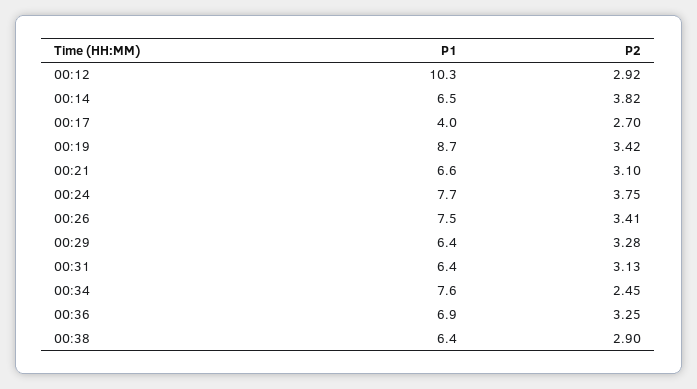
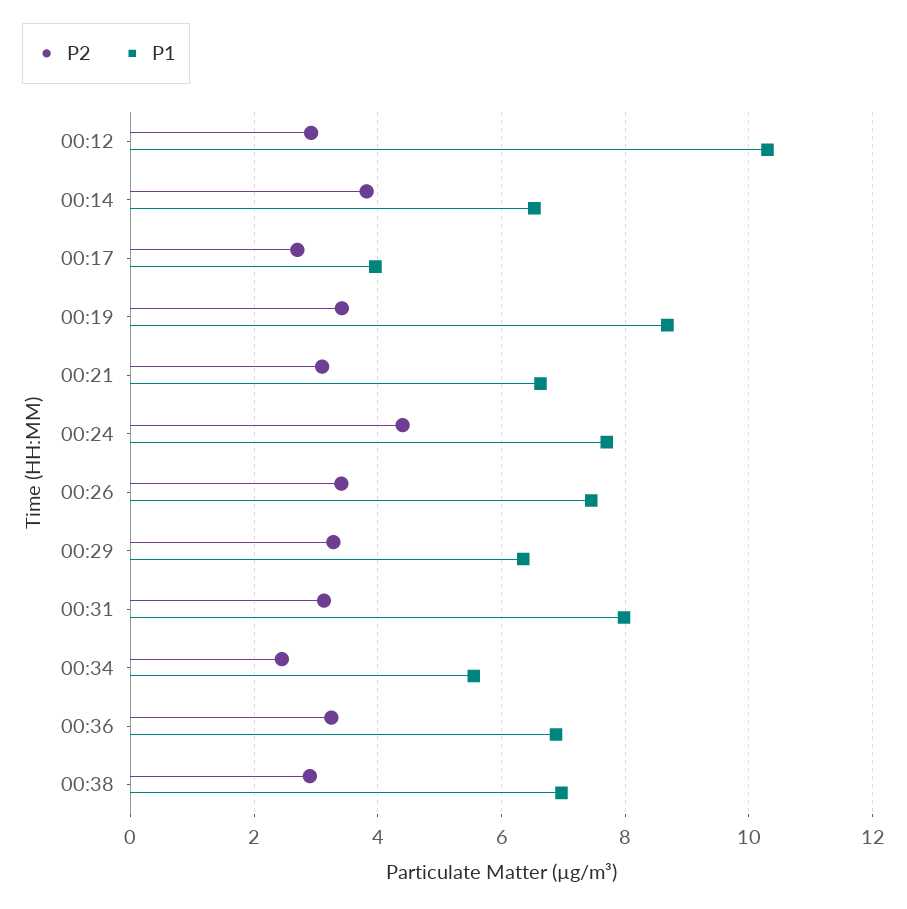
  {
    "P1": {
      "00:12": 10.3,
      "00:14": 6.5,
      "00:17": 4,
      "00:19": 8.7,
      "00:21": 6.6,
      "00:24": 7.7,
      "00:26": 7.5,
      "00:29": 6.4,
-     "00:31": 6.4,
+     "00:31": 8,
-     "00:34": 7.6,
+     "00:34": 5.6,
      "00:36": 6.9,
-     "00:38": 6.4
+     "00:38": 7
    },
    "P2": {
      "00:12": 2.92,
      "00:14": 3.82,
      "00:17": 2.7,
      "00:19": 3.42,
      "00:21": 3.1,
-     "00:24": 3.75,
+     "00:24": 4.4,
      "00:26": 3.41,
      "00:29": 3.28,
      "00:31": 3.13,
      "00:34": 2.45,
      "00:36": 3.25,
      "00:38": 2.9
    }
  }

